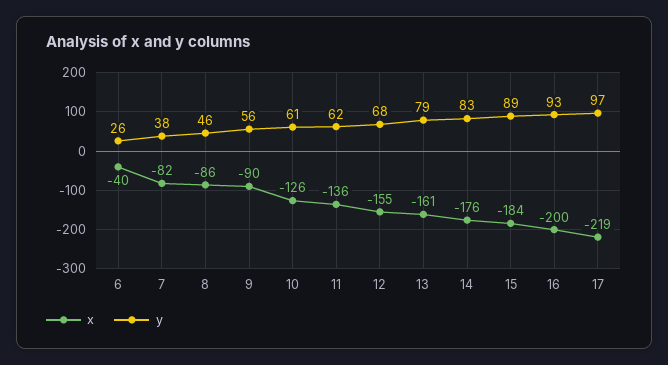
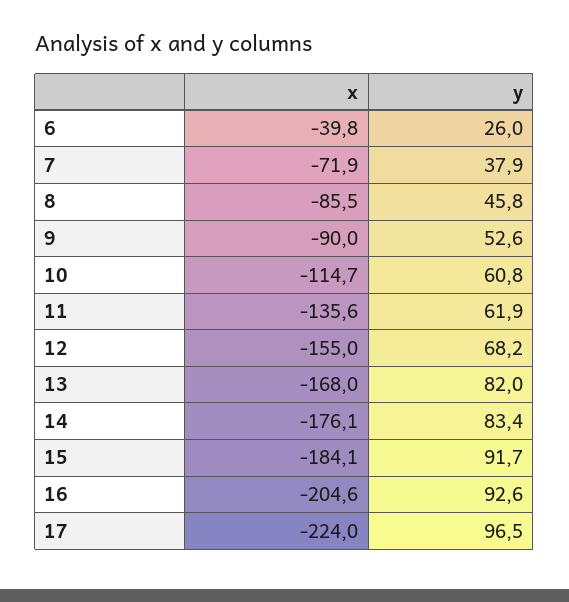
  {
    "x": {
      "6": -39.8,
-     "7": -82,
+     "7": -71.9,
      "8": -85.5,
      "9": -90,
-     "10": -126,
+     "10": -114.7,
      "11": -135.6,
      "12": -155,
-     "13": -161,
+     "13": -168,
      "14": -176.1,
      "15": -184.1,
-     "16": -200,
+     "16": -204.6,
-     "17": -219
+     "17": -224
    },
    "y": {
      "6": 26,
      "7": 37.9,
      "8": 45.8,
-     "9": 56,
+     "9": 52.6,
      "10": 60.8,
      "11": 61.9,
      "12": 68.2,
-     "13": 79,
+     "13": 82,
      "14": 83.4,
-     "15": 89,
+     "15": 91.7,
      "16": 92.6,
      "17": 96.5
    }
  }

